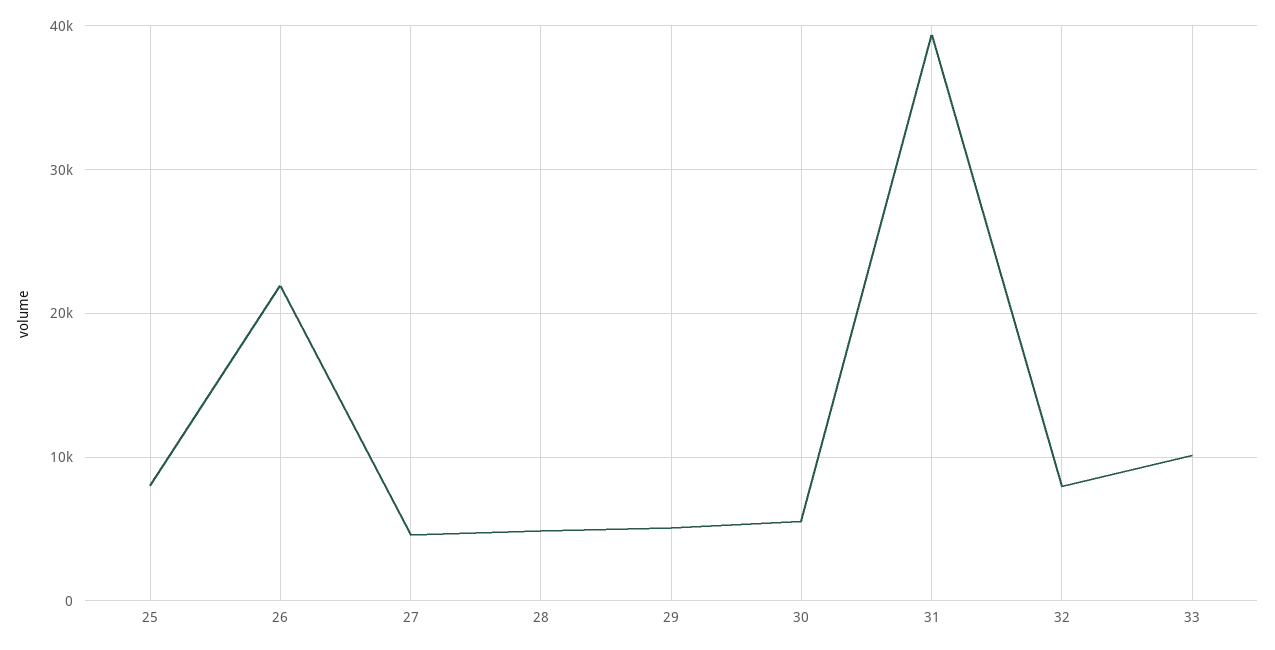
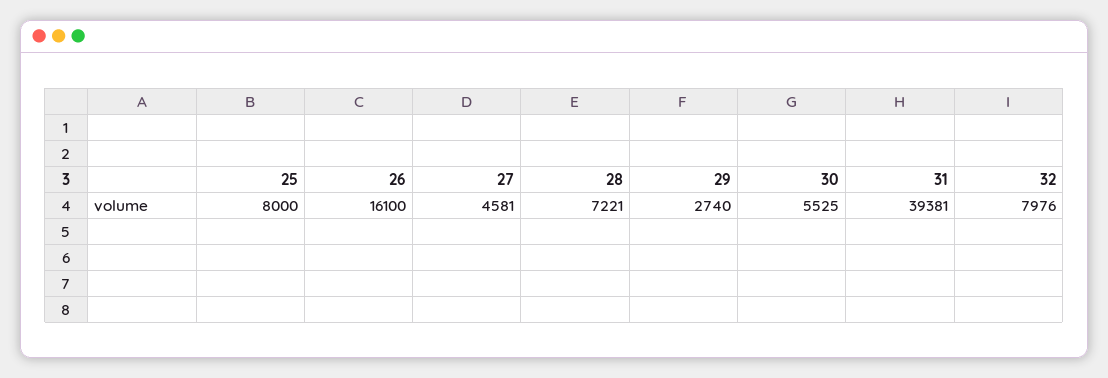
  {
    "25": 8000,
-   "26": 22000,
+   "26": 16100,
    "27": 4581,
-   "28": 5000,
+   "28": 7221,
-   "29": 5000,
+   "29": 2740,
    "30": 5525,
    "31": 39381,
-   "32": 7976,
+   "32": 7976
-   "33": 10000
  }

